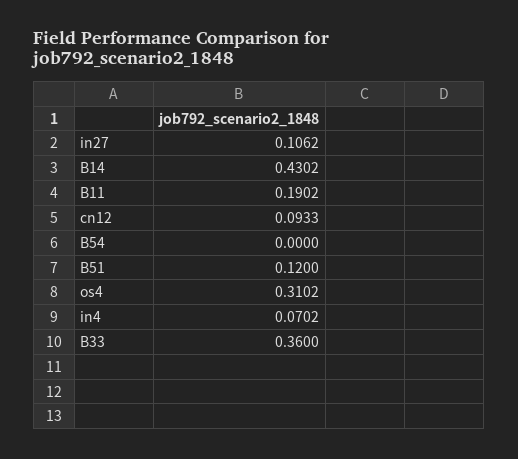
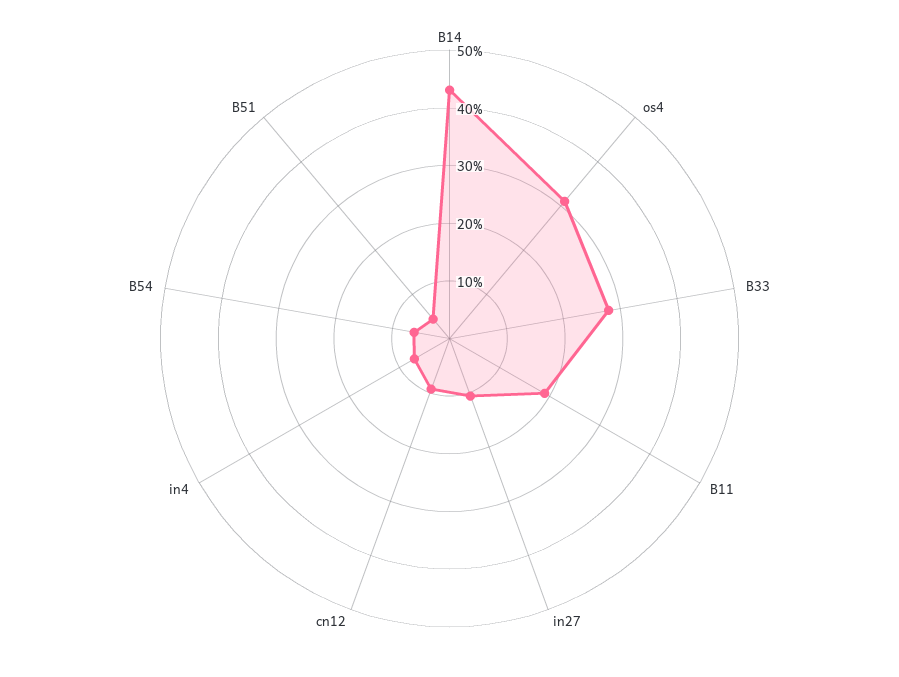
  {
    "in27": 0.1062,
    "B14": 0.4302,
    "B11": 0.1902,
    "cn12": 0.0933,
-   "B54": 0,
+   "B54": 0.06,
-   "B51": 0.12,
+   "B51": 0.04,
    "os4": 0.3102,
    "in4": 0.0702,
-   "B33": 0.36
+   "B33": 0.28
  }

